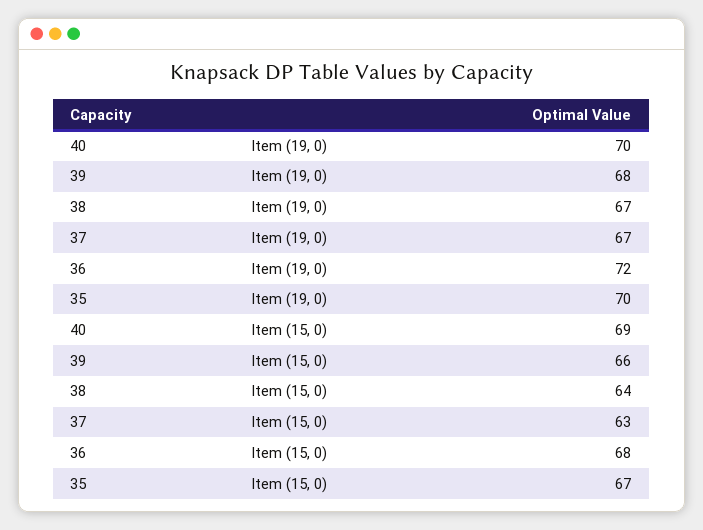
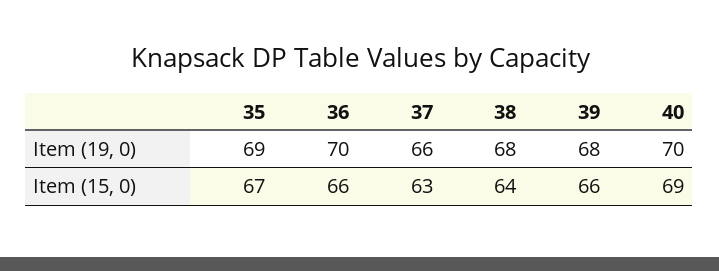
  {
    "40": {
      "Item (19, 0)": 70,
      "Item (15, 0)": 69
    },
    "39": {
      "Item (19, 0)": 68,
      "Item (15, 0)": 66
    },
    "38": {
-     "Item (19, 0)": 67,
+     "Item (19, 0)": 68,
      "Item (15, 0)": 64
    },
    "37": {
-     "Item (19, 0)": 67,
+     "Item (19, 0)": 66,
      "Item (15, 0)": 63
    },
    "36": {
-     "Item (19, 0)": 72,
+     "Item (19, 0)": 70,
-     "Item (15, 0)": 68
+     "Item (15, 0)": 66
    },
    "35": {
-     "Item (19, 0)": 70,
+     "Item (19, 0)": 69,
      "Item (15, 0)": 67
    }
  }

